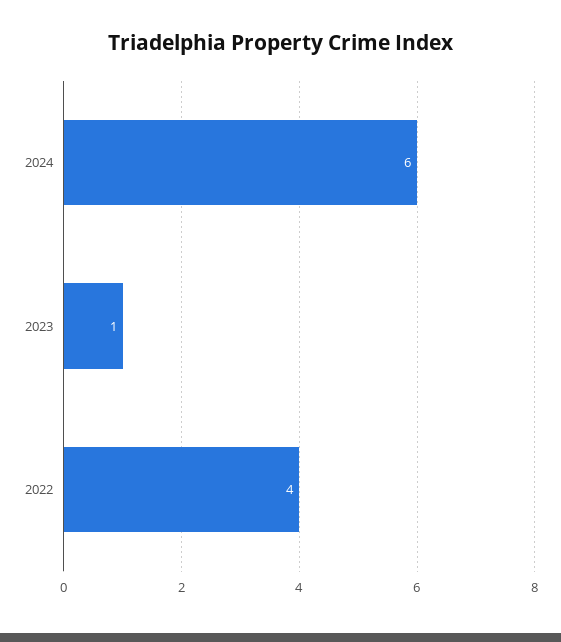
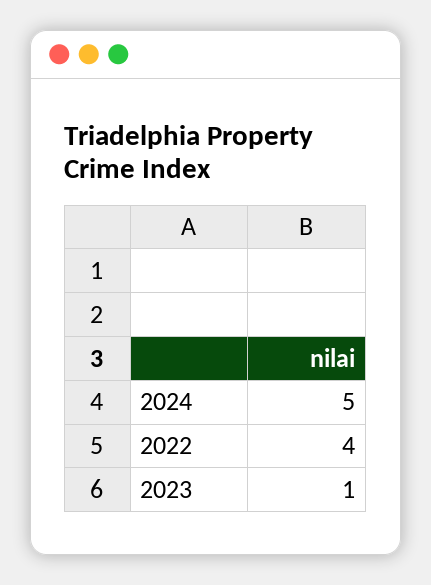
  {
-   "2024": 6,
+   "2024": 5,
    "2023": 1,
    "2022": 4
  }

